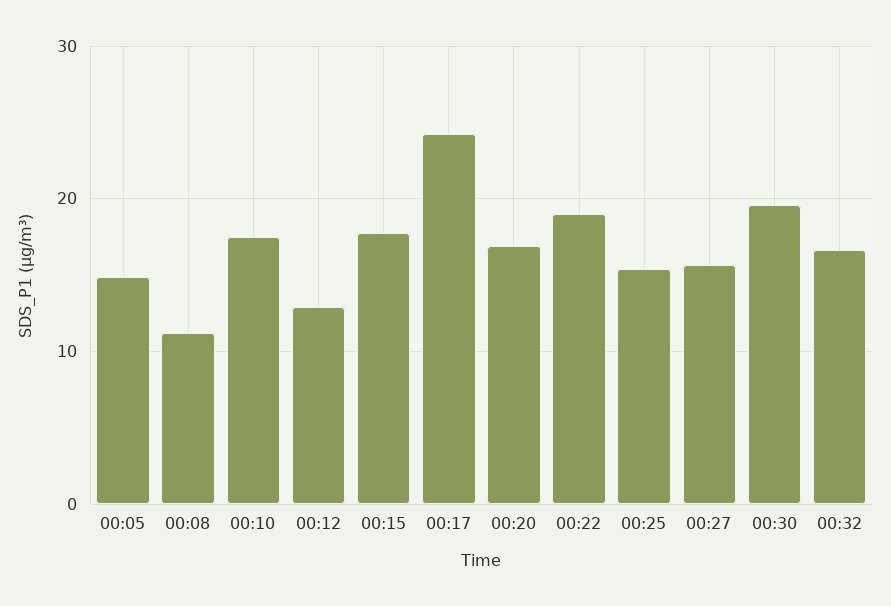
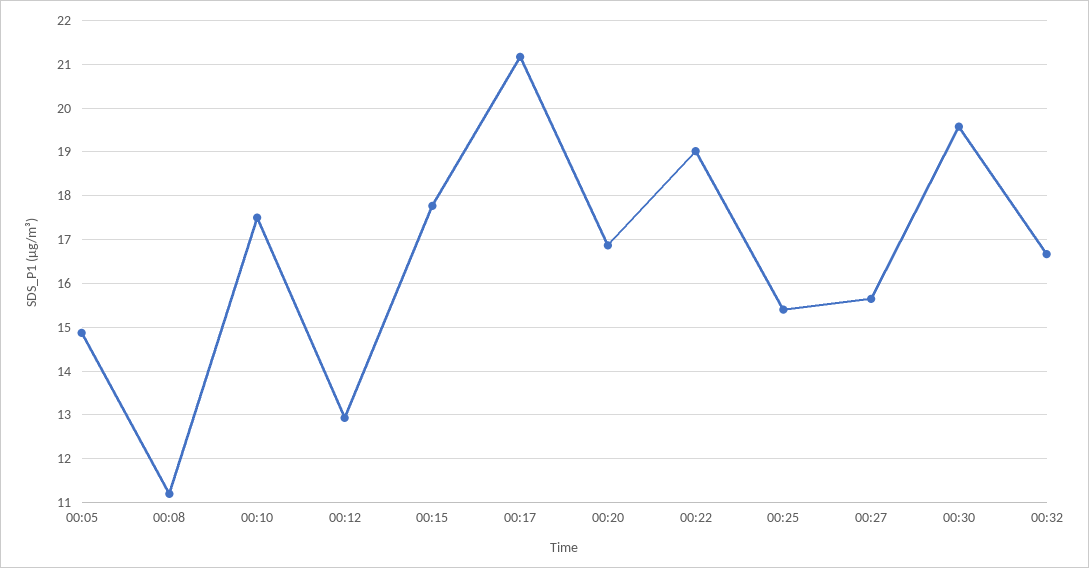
  {
    "00:05": 14.8,
    "00:08": 11.2,
    "00:10": 17.6,
    "00:12": 13,
    "00:15": 17.8,
-   "00:17": 24,
+   "00:17": 21.2,
    "00:20": 16.8,
    "00:22": 19,
    "00:25": 15.4,
    "00:27": 15.6,
    "00:30": 19.6,
    "00:32": 16.6
  }

